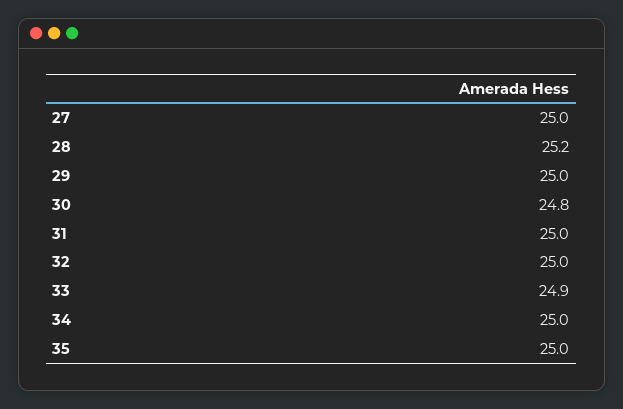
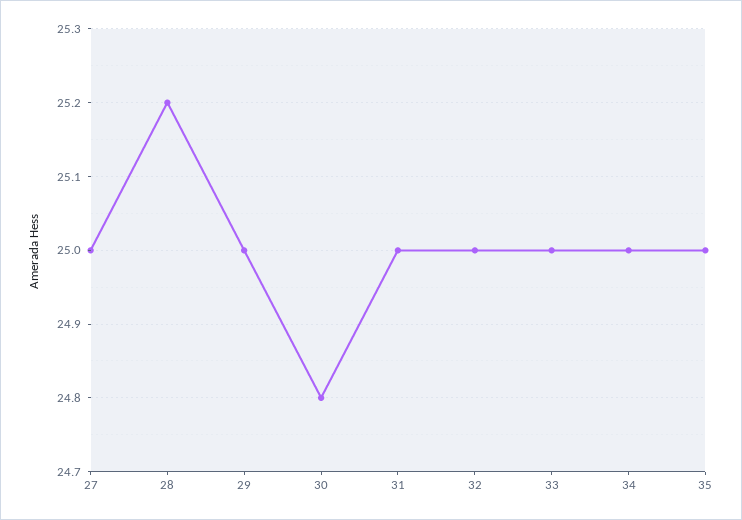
  {
    "27": 25,
    "28": 25.2,
    "29": 25,
    "30": 24.8,
    "31": 25,
    "32": 25,
-   "33": 24.9,
+   "33": 25,
    "34": 25,
    "35": 25
  }

